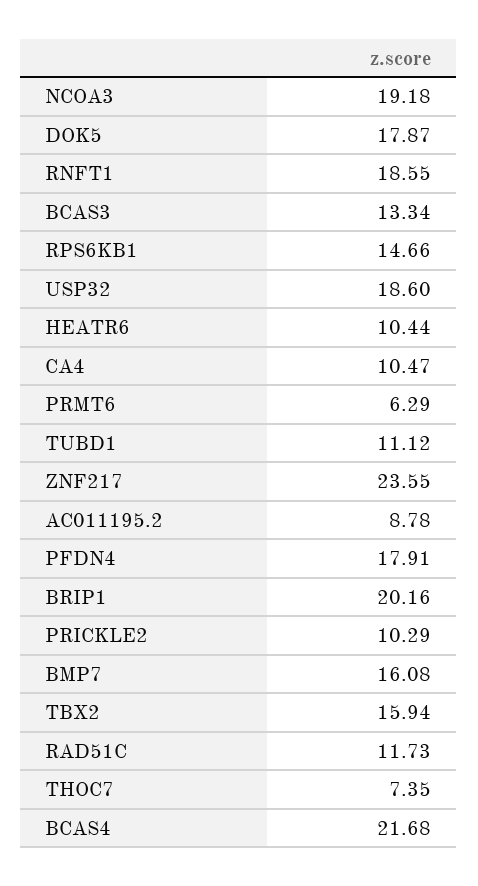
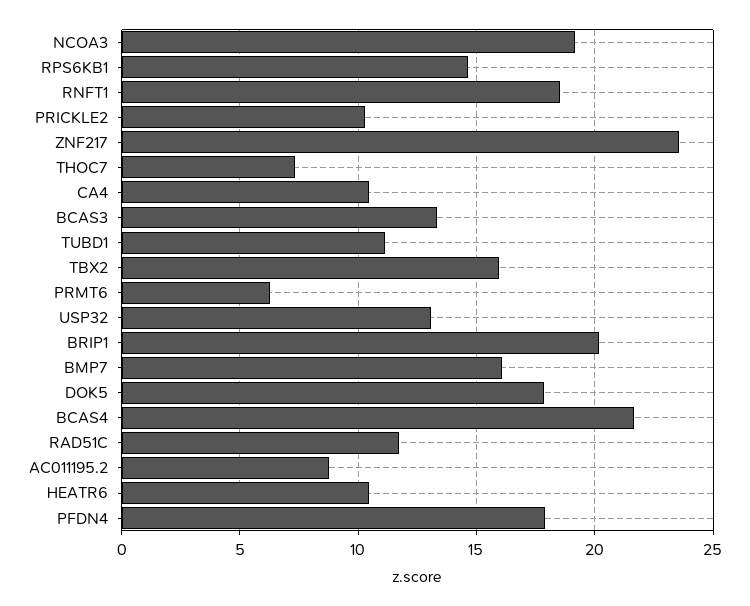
  {
    "NCOA3": 19.18,
    "DOK5": 17.87,
    "RNFT1": 18.55,
    "BCAS3": 13.34,
    "RPS6KB1": 14.66,
-   "USP32": 18.6,
+   "USP32": 13,
    "HEATR6": 10.44,
    "CA4": 10.47,
    "PRMT6": 6.29,
    "TUBD1": 11.12,
    "ZNF217": 23.55,
    "AC011195.2": 8.78,
    "PFDN4": 17.91,
    "BRIP1": 20.16,
    "PRICKLE2": 10.29,
    "BMP7": 16.08,
    "TBX2": 15.94,
    "RAD51C": 11.73,
    "THOC7": 7.35,
    "BCAS4": 21.68
  }

